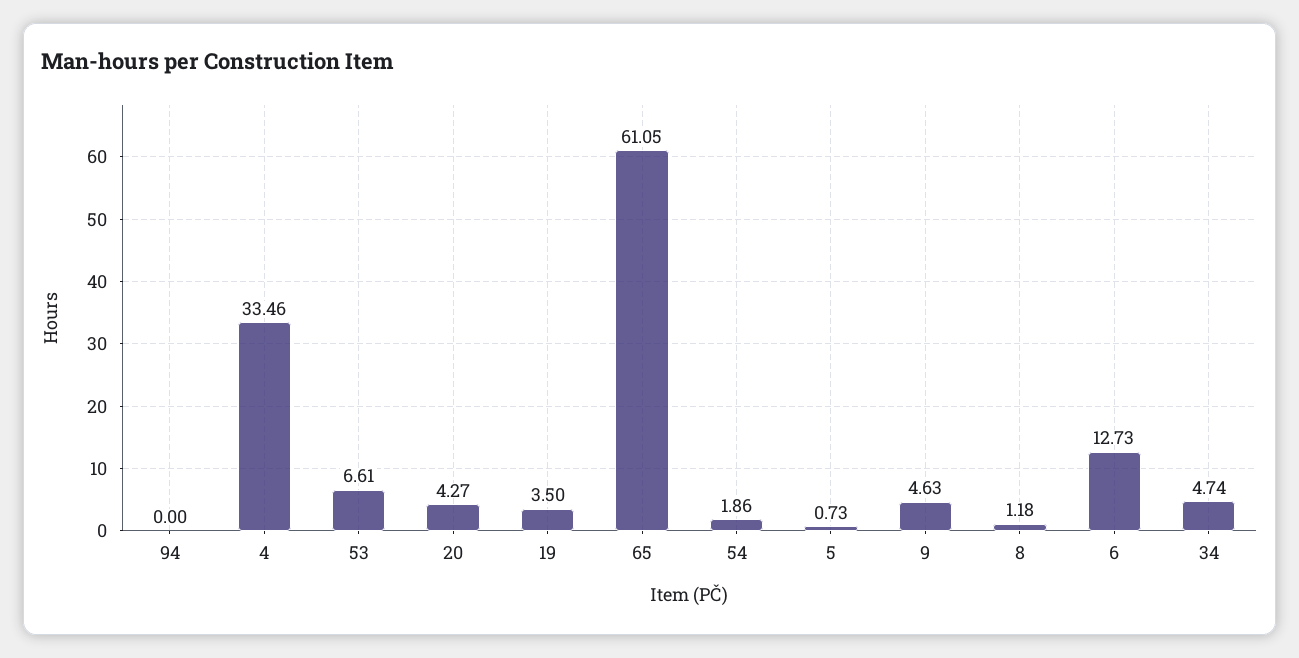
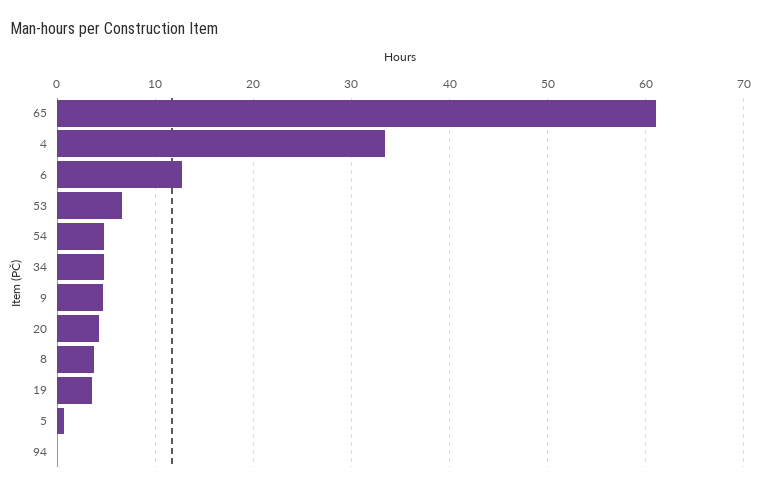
  {
    "94": 0,
    "4": 33.46,
    "53": 6.61,
    "20": 4.27,
    "19": 3.5,
    "65": 61.05,
-   "54": 1.86,
+   "54": 5,
    "5": 0.73,
    "9": 4.63,
-   "8": 1.18,
+   "8": 4,
    "6": 12.73,
    "34": 4.74
  }

